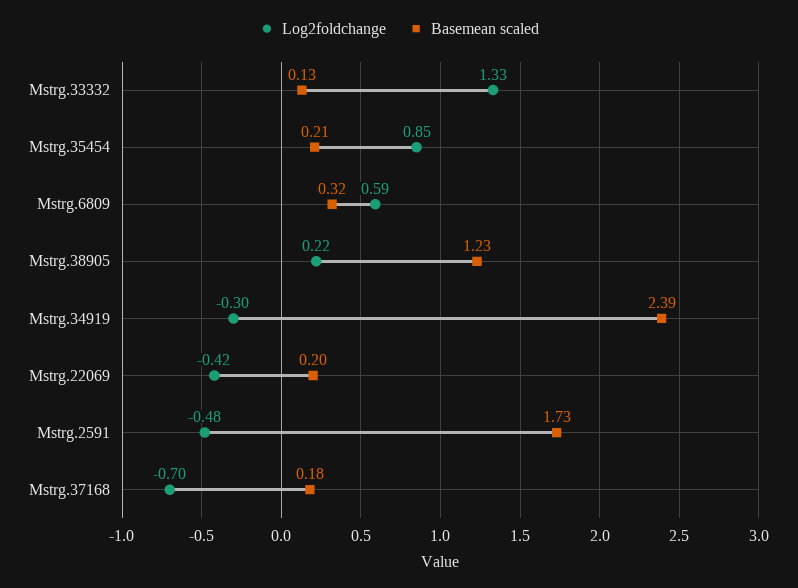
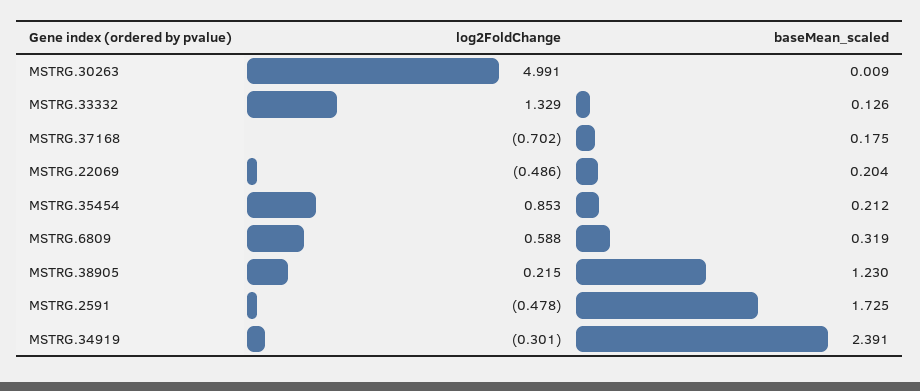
  {
    "Log2foldchange": {
      "Mstrg.33332": 1.329,
      "Mstrg.35454": 0.853,
      "Mstrg.6809": 0.588,
      "Mstrg.38905": 0.215,
      "Mstrg.34919": -0.301,
-     "Mstrg.22069": -0.42,
+     "Mstrg.22069": -0.486,
      "Mstrg.2591": -0.478,
-     "Mstrg.37168": -0.702
+     "Mstrg.37168": -0.702,
+     "MSTRG.30263": 4.991
    },
    "Basemean scaled": {
      "Mstrg.33332": 0.126,
      "Mstrg.35454": 0.212,
      "Mstrg.6809": 0.319,
      "Mstrg.38905": 1.23,
      "Mstrg.34919": 2.391,
      "Mstrg.22069": 0.204,
      "Mstrg.2591": 1.725,
-     "Mstrg.37168": 0.175
+     "Mstrg.37168": 0.175,
+     "MSTRG.30263": 0.009
    }
  }

